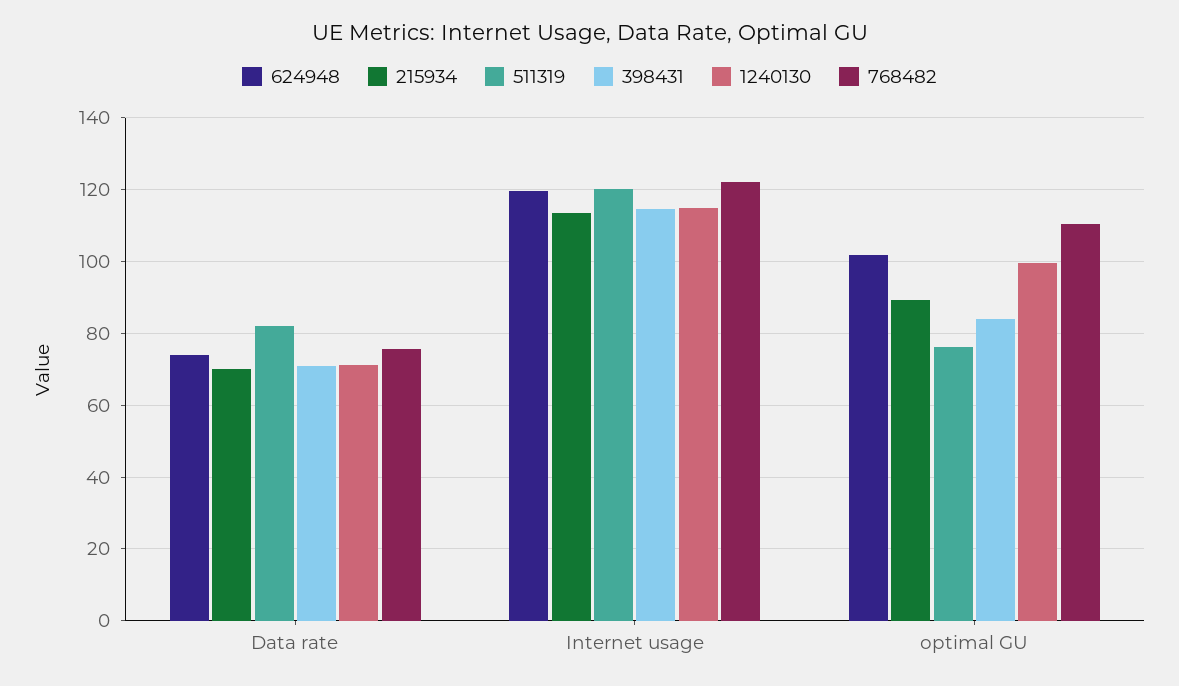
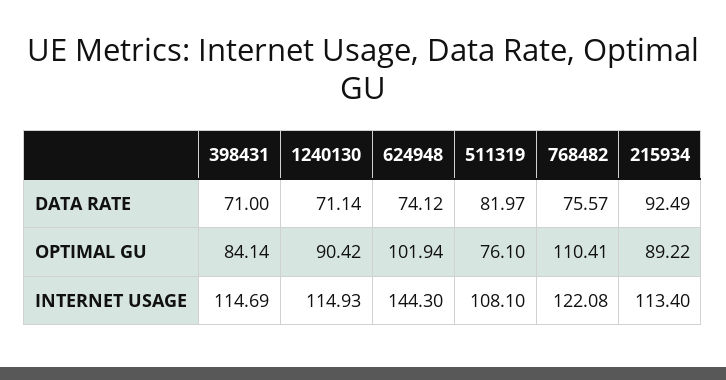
  {
    "624948": {
      "Data rate": 74.12,
-     "Internet usage": 120,
+     "Internet usage": 144.3,
      "optimal GU": 101.94
    },
    "215934": {
-     "Data rate": 70,
+     "Data rate": 92.49,
      "Internet usage": 113.4,
      "optimal GU": 89.22
    },
    "511319": {
      "Data rate": 81.97,
-     "Internet usage": 120,
+     "Internet usage": 108.1,
      "optimal GU": 76.1
    },
    "398431": {
      "Data rate": 71,
      "Internet usage": 114.69,
      "optimal GU": 84.14
    },
    "1240130": {
      "Data rate": 71.14,
      "Internet usage": 114.93,
-     "optimal GU": 100
+     "optimal GU": 90.42
    },
    "768482": {
      "Data rate": 75.57,
      "Internet usage": 122.08,
      "optimal GU": 110.41
    }
  }

